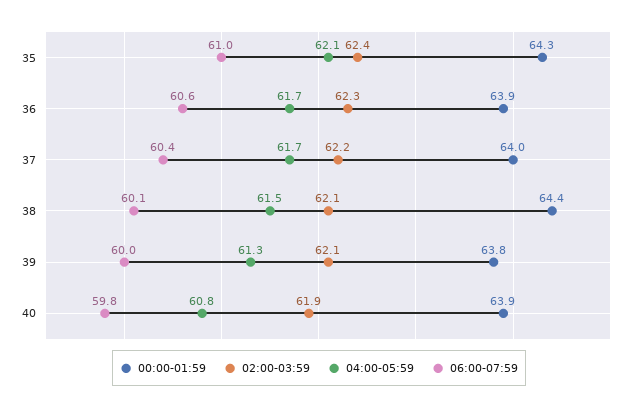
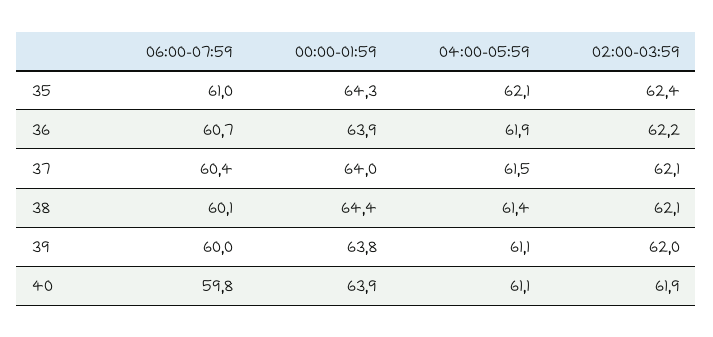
  {
    "00:00-01:59": {
      "35": 64.3,
      "36": 63.9,
      "37": 64,
      "38": 64.4,
      "39": 63.8,
      "40": 63.9
    },
    "02:00-03:59": {
      "35": 62.4,
-     "36": 62.3,
+     "36": 62.2,
-     "37": 62.2,
+     "37": 62.1,
      "38": 62.1,
-     "39": 62.1,
+     "39": 62,
      "40": 61.9
    },
    "04:00-05:59": {
      "35": 62.1,
-     "36": 61.7,
+     "36": 61.9,
-     "37": 61.7,
+     "37": 61.5,
-     "38": 61.5,
+     "38": 61.4,
-     "39": 61.3,
+     "39": 61.1,
-     "40": 60.8
+     "40": 61.1
    },
    "06:00-07:59": {
      "35": 61,
-     "36": 60.6,
+     "36": 60.7,
      "37": 60.4,
      "38": 60.1,
      "39": 60,
      "40": 59.8
    }
  }

